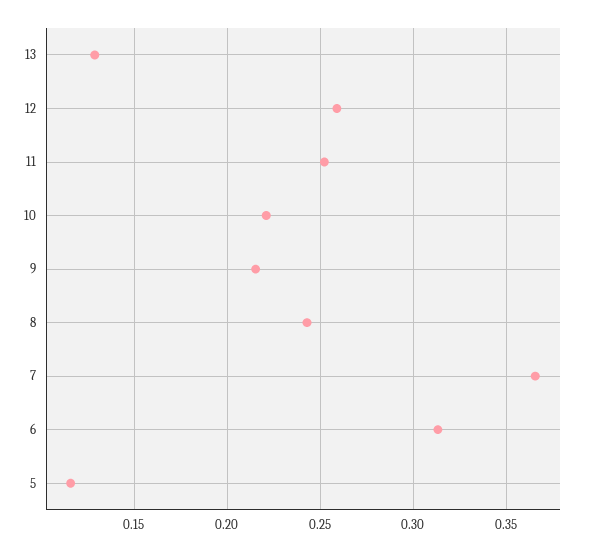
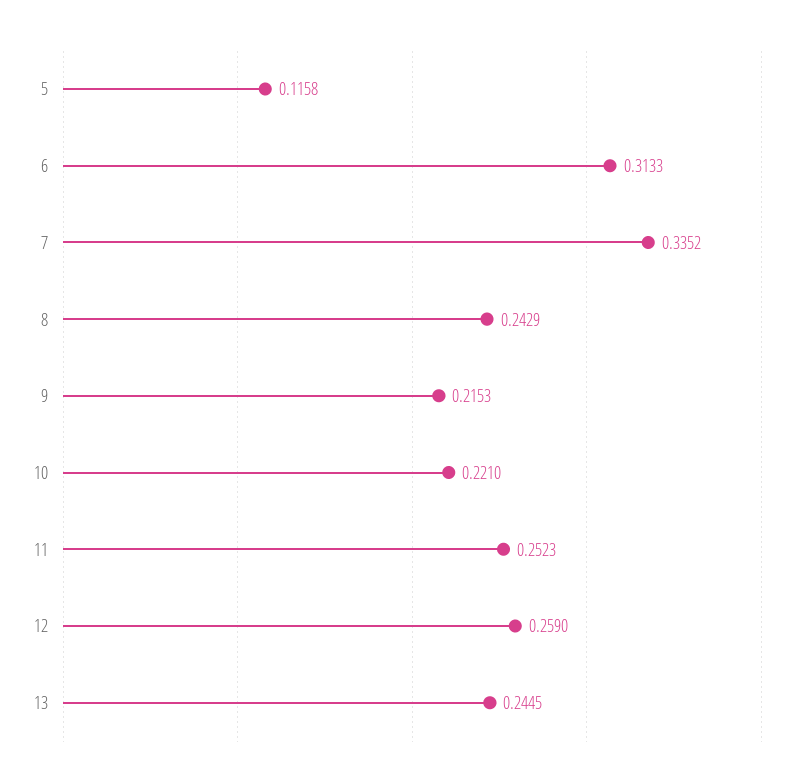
  {
-   "13": 0.13,
+   "13": 0.2445,
    "12": 0.259,
    "11": 0.2523,
    "10": 0.221,
    "9": 0.2153,
    "8": 0.2429,
-   "7": 0.365,
+   "7": 0.3352,
    "6": 0.3133,
    "5": 0.1158
  }

